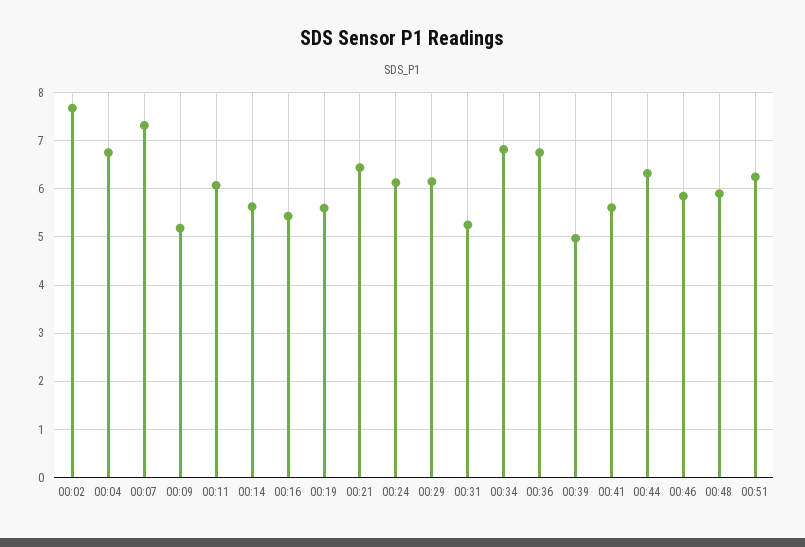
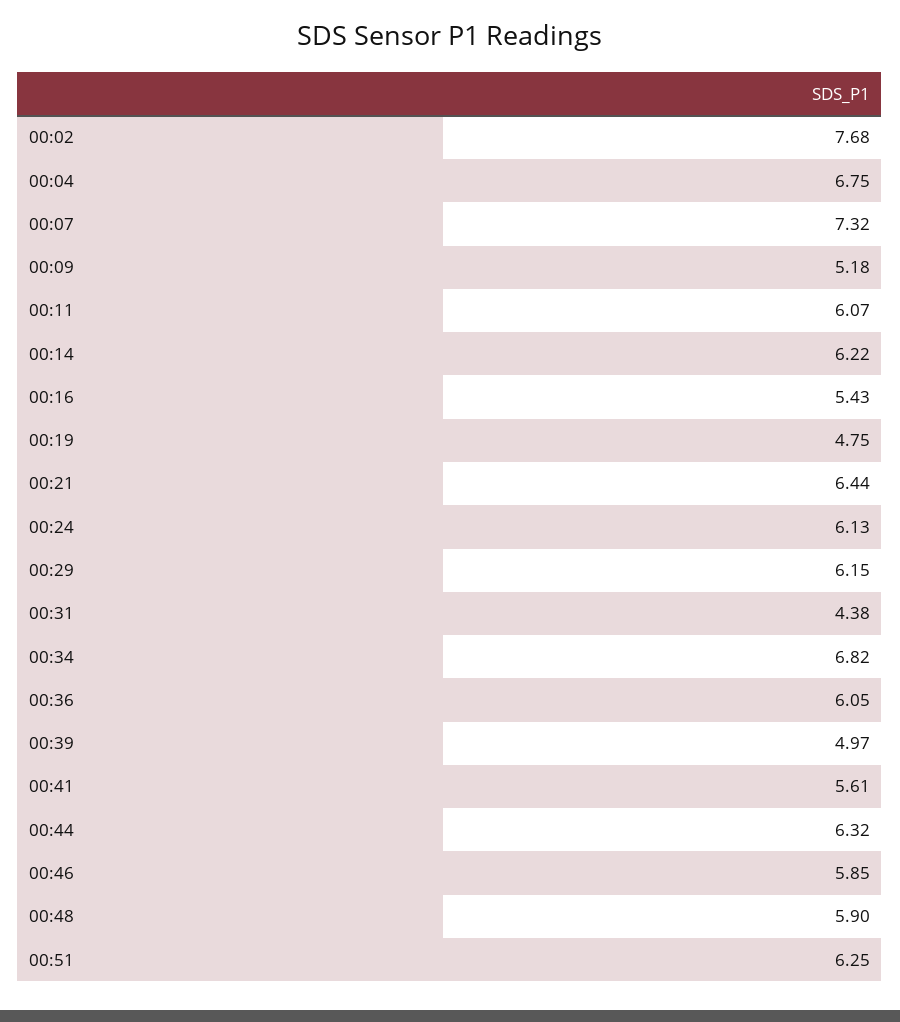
  {
    "00:02": 7.68,
    "00:04": 6.75,
    "00:07": 7.32,
    "00:09": 5.18,
    "00:11": 6.07,
-   "00:14": 5.6,
+   "00:14": 6.22,
    "00:16": 5.43,
-   "00:19": 5.6,
+   "00:19": 4.75,
    "00:21": 6.44,
    "00:24": 6.13,
    "00:29": 6.15,
-   "00:31": 5.2,
+   "00:31": 4.38,
    "00:34": 6.82,
-   "00:36": 6.8,
+   "00:36": 6.05,
    "00:39": 4.97,
    "00:41": 5.61,
    "00:44": 6.32,
    "00:46": 5.85,
    "00:48": 5.9,
    "00:51": 6.25
  }

